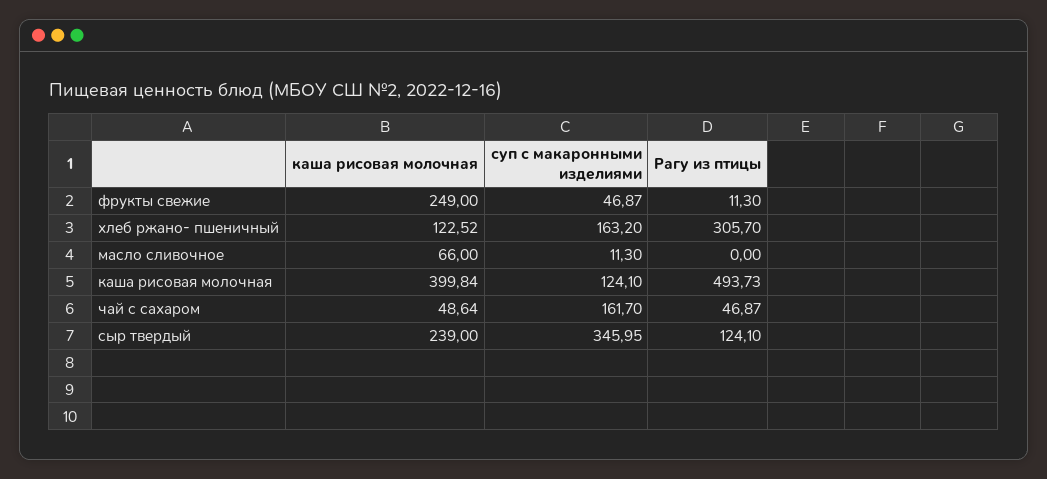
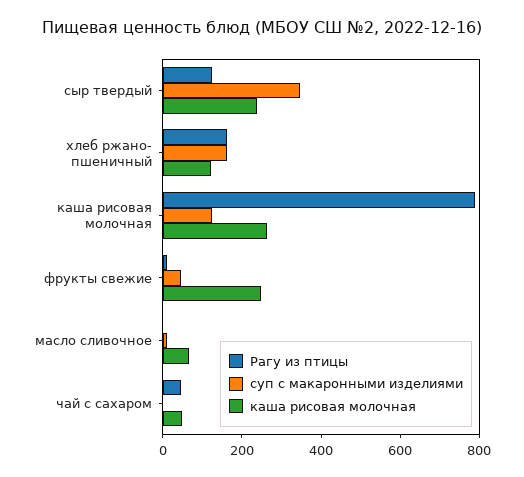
  {
    "каша рисовая молочная": {
      "фрукты свежие": 249,
      "хлеб ржано- пшеничный": 122.52,
      "масло сливочное": 66,
-     "каша рисовая молочная": 399.84,
+     "каша рисовая молочная": 250,
      "чай с сахаром": 48.64,
      "сыр твердый": 239
    },
    "суп с макаронными изделиями": {
      "фрукты свежие": 46.87,
      "хлеб ржано- пшеничный": 163.2,
      "масло сливочное": 11.3,
      "каша рисовая молочная": 124.1,
-     "чай с сахаром": 161.7,
+     "чай с сахаром": 0,
      "сыр твердый": 345.95
    },
    "Рагу из птицы": {
      "фрукты свежие": 11.3,
-     "хлеб ржано- пшеничный": 305.7,
+     "хлеб ржано- пшеничный": 150,
      "масло сливочное": 0,
-     "каша рисовая молочная": 493.73,
+     "каша рисовая молочная": 800,
      "чай с сахаром": 46.87,
      "сыр твердый": 124.1
    }
  }

